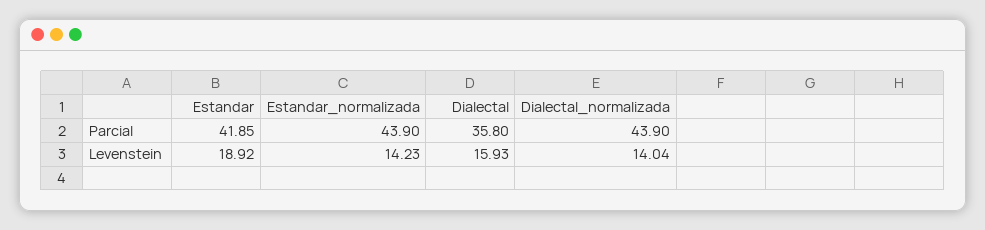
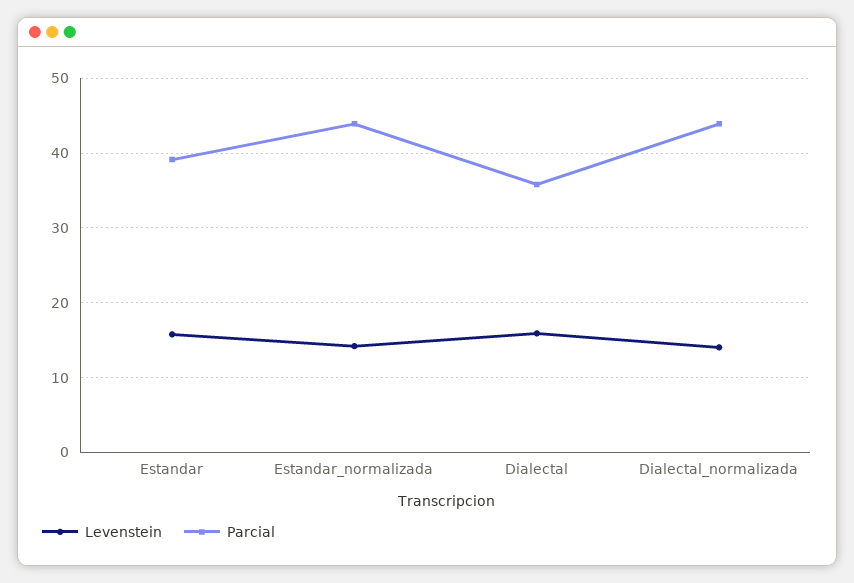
  {
    "Parcial": {
-     "Estandar": 41.85,
+     "Estandar": 39,
      "Estandar_normalizada": 43.9,
      "Dialectal": 35.8,
      "Dialectal_normalizada": 43.9
    },
    "Levenstein": {
-     "Estandar": 18.92,
+     "Estandar": 16,
      "Estandar_normalizada": 14.23,
      "Dialectal": 15.93,
      "Dialectal_normalizada": 14.04
    }
  }

